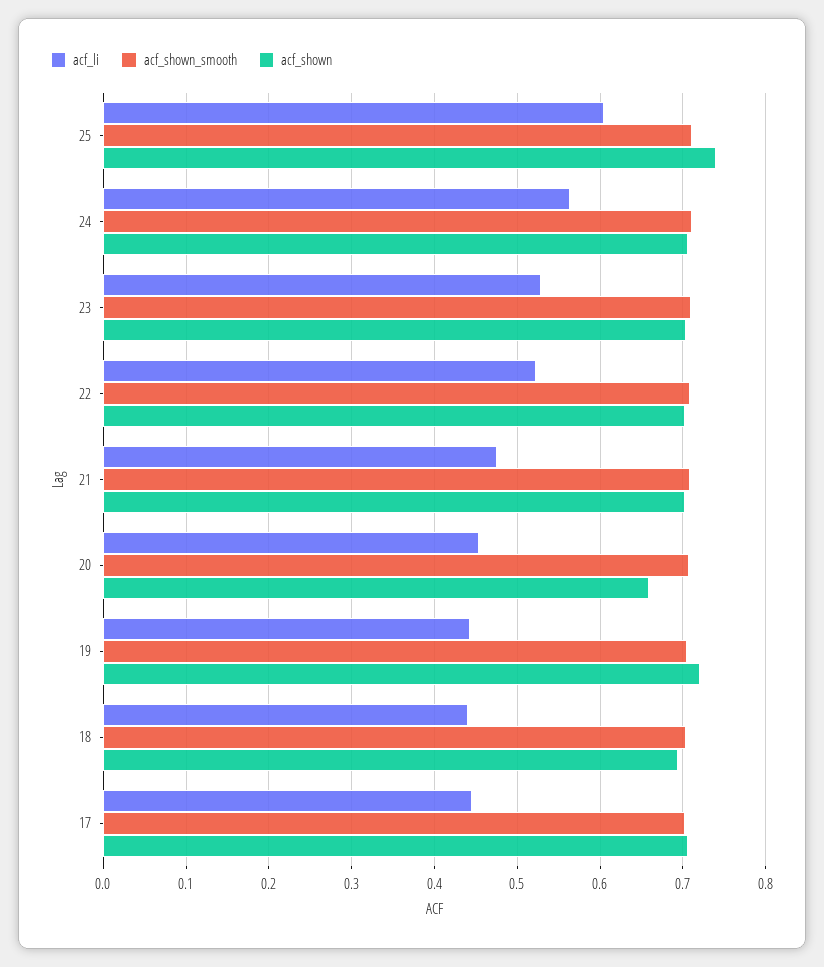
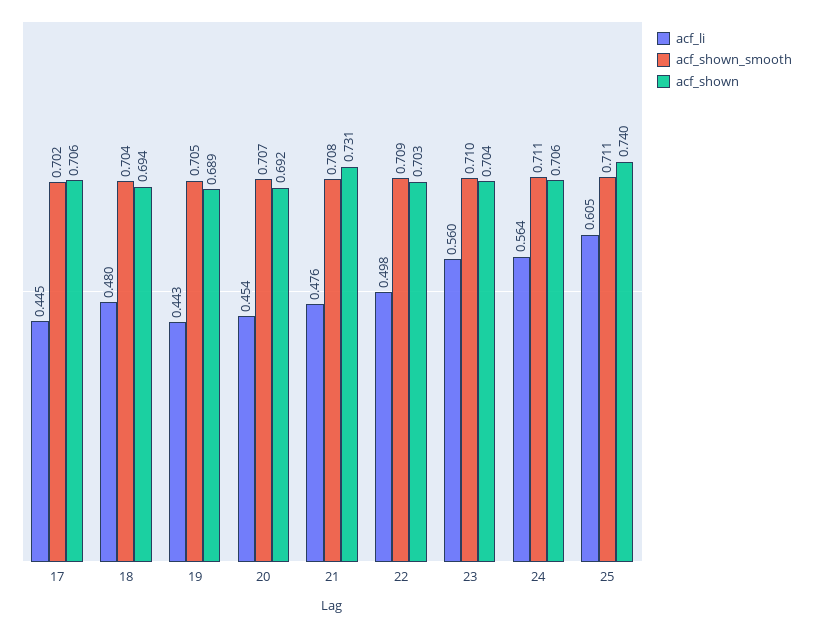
  {
    "acf_li": {
      "25": 0.605,
      "24": 0.564,
-     "23": 0.53,
+     "23": 0.56,
-     "22": 0.52,
+     "22": 0.498,
      "21": 0.476,
      "20": 0.454,
      "19": 0.443,
-     "18": 0.44,
+     "18": 0.48,
      "17": 0.445
    },
    "acf_shown_smooth": {
      "25": 0.711,
      "24": 0.711,
      "23": 0.71,
      "22": 0.709,
      "21": 0.708,
      "20": 0.707,
      "19": 0.705,
      "18": 0.704,
      "17": 0.702
    },
    "acf_shown": {
      "25": 0.74,
      "24": 0.706,
      "23": 0.704,
      "22": 0.703,
-     "21": 0.7,
+     "21": 0.731,
-     "20": 0.66,
+     "20": 0.692,
-     "19": 0.72,
+     "19": 0.689,
      "18": 0.694,
      "17": 0.706
    }
  }

